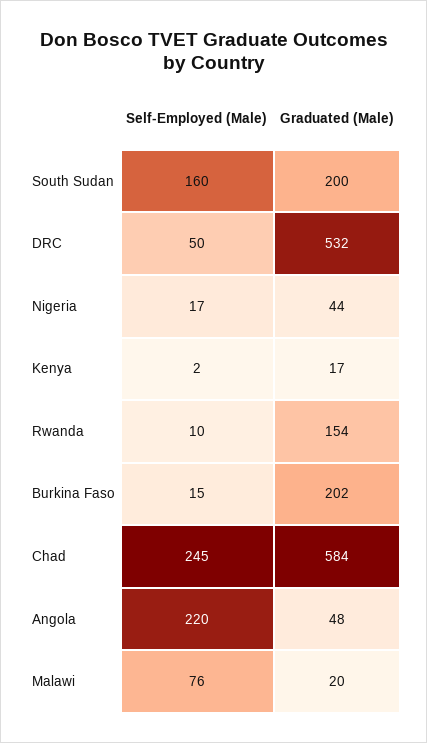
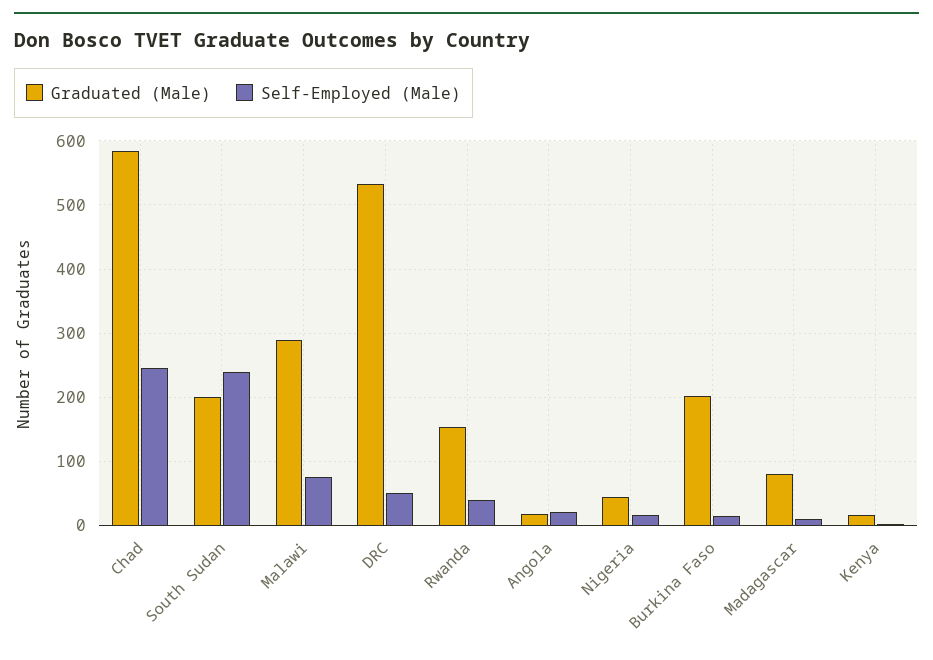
  {
    "Self-Employed (Male)": {
-     "South Sudan": 160,
+     "South Sudan": 240,
      "DRC": 50,
      "Nigeria": 17,
      "Kenya": 2,
-     "Rwanda": 10,
+     "Rwanda": 40,
      "Burkina Faso": 15,
      "Chad": 245,
-     "Angola": 220,
+     "Angola": 20,
-     "Malawi": 76
+     "Malawi": 76,
+     "Madagascar": 10
    },
    "Graduated (Male)": {
      "South Sudan": 200,
      "DRC": 532,
      "Nigeria": 44,
      "Kenya": 17,
      "Rwanda": 154,
      "Burkina Faso": 202,
      "Chad": 584,
-     "Angola": 48,
+     "Angola": 20,
-     "Malawi": 20
+     "Malawi": 290,
+     "Madagascar": 80
    }
  }

